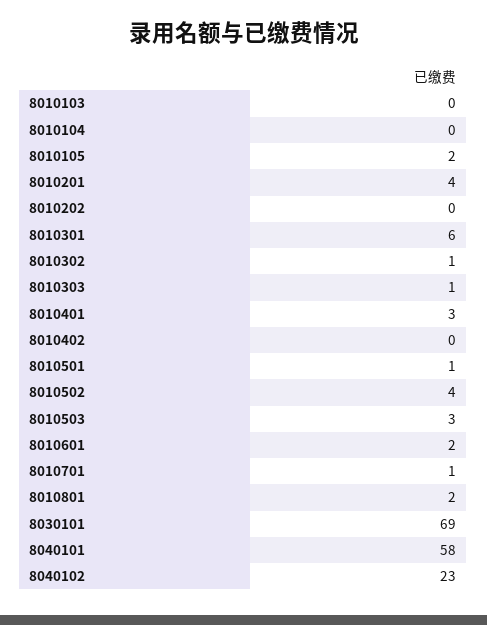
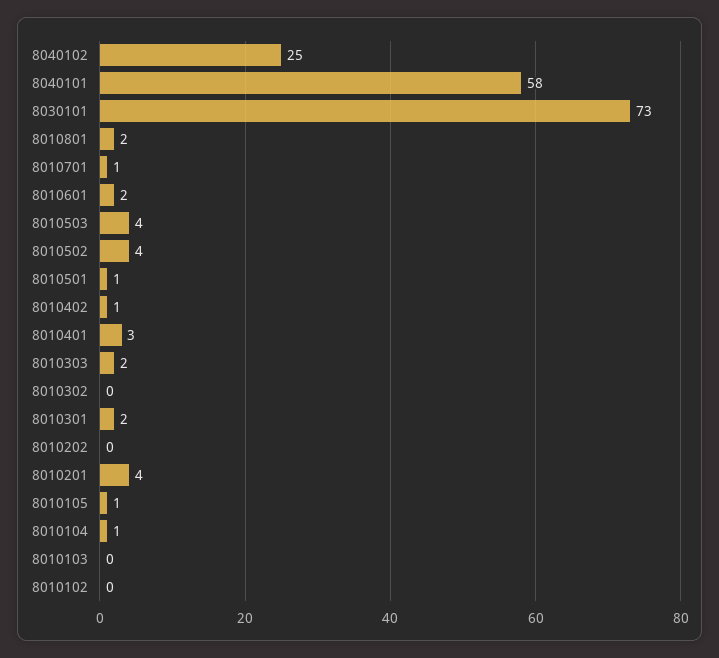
  {
    "8010103": 0,
-   "8010104": 0,
+   "8010104": 1,
-   "8010105": 2,
+   "8010105": 1,
    "8010201": 4,
    "8010202": 0,
-   "8010301": 6,
+   "8010301": 2,
-   "8010302": 1,
+   "8010302": 0,
-   "8010303": 1,
+   "8010303": 2,
    "8010401": 3,
-   "8010402": 0,
+   "8010402": 1,
    "8010501": 1,
    "8010502": 4,
-   "8010503": 3,
+   "8010503": 4,
    "8010601": 2,
    "8010701": 1,
    "8010801": 2,
-   "8030101": 69,
+   "8030101": 73,
    "8040101": 58,
-   "8040102": 23
+   "8040102": 25,
+   "8010102": 0
  }

